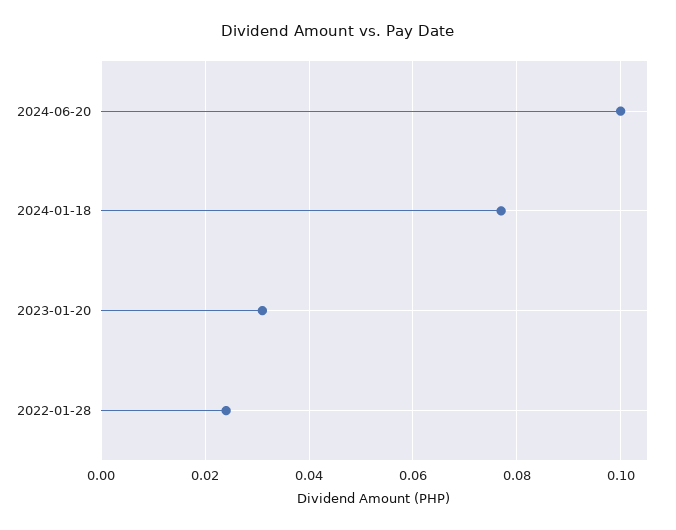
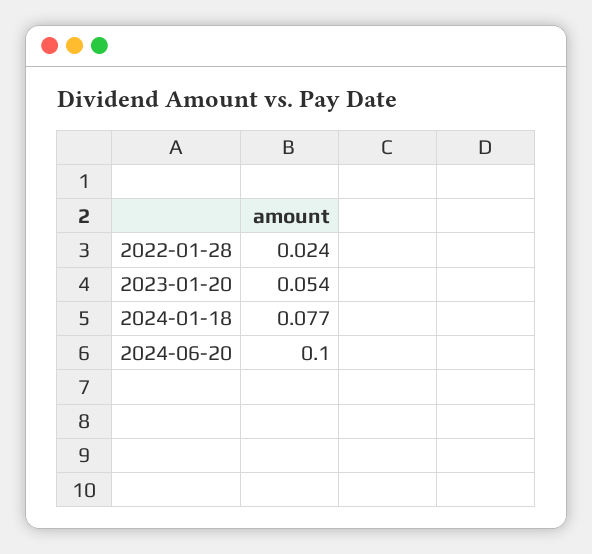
  {
    "2024-06-20": 0.1,
    "2024-01-18": 0.077,
-   "2023-01-20": 0.03,
+   "2023-01-20": 0.054,
    "2022-01-28": 0.024
  }

